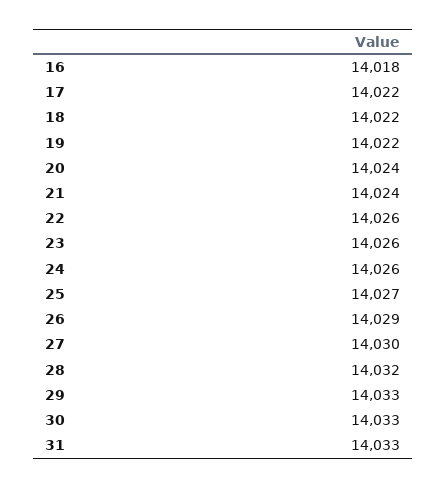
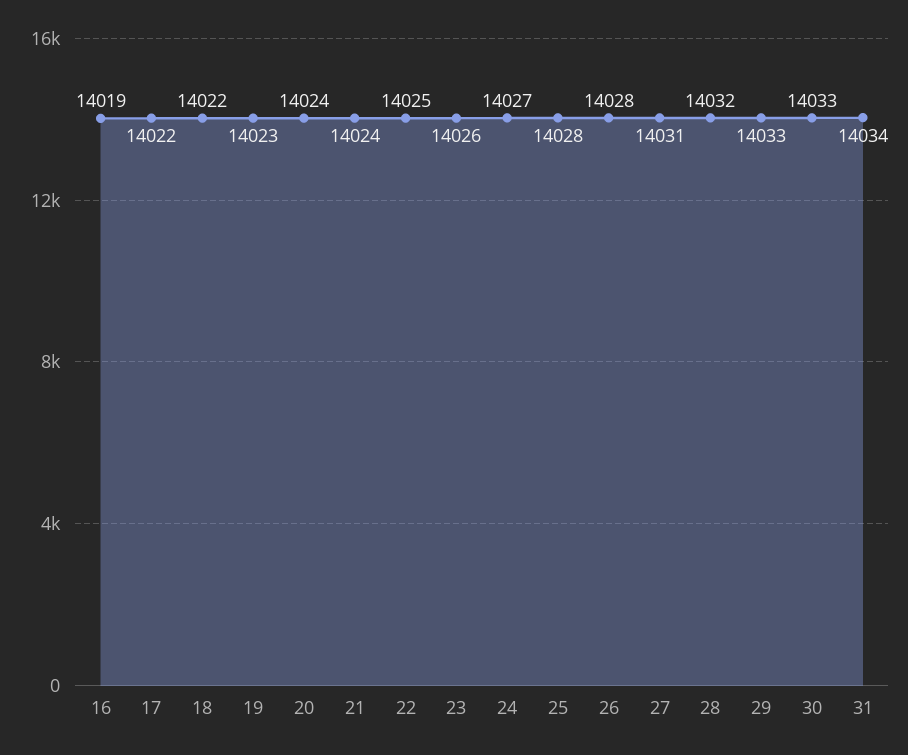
  {
-   "16": 14018,
+   "16": 14019,
    "17": 14022,
    "18": 14022,
-   "19": 14022,
+   "19": 14023,
    "20": 14024,
    "21": 14024,
-   "22": 14026,
+   "22": 14025,
    "23": 14026,
-   "24": 14026,
+   "24": 14027,
-   "25": 14027,
+   "25": 14028,
-   "26": 14029,
+   "26": 14028,
-   "27": 14030,
+   "27": 14031,
    "28": 14032,
    "29": 14033,
    "30": 14033,
-   "31": 14033
+   "31": 14034
  }

